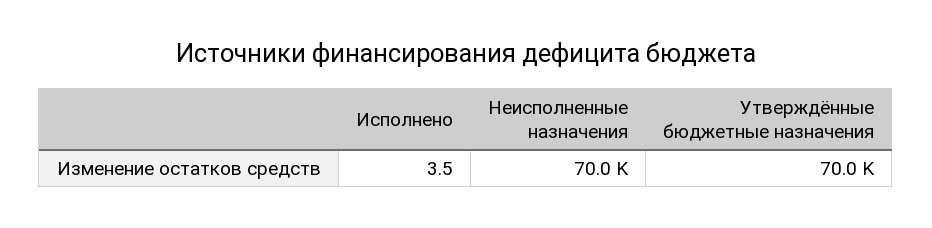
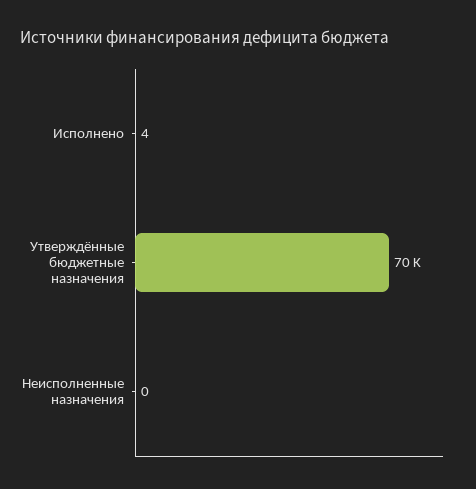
  {
    "Исполнено": 3.5,
-   "Неисполненные назначения": 70000,
+   "Неисполненные назначения": 0,
    "Утверждённые бюджетные назначения": 70000
  }

